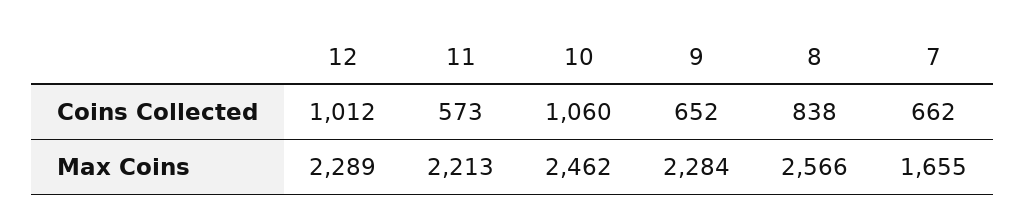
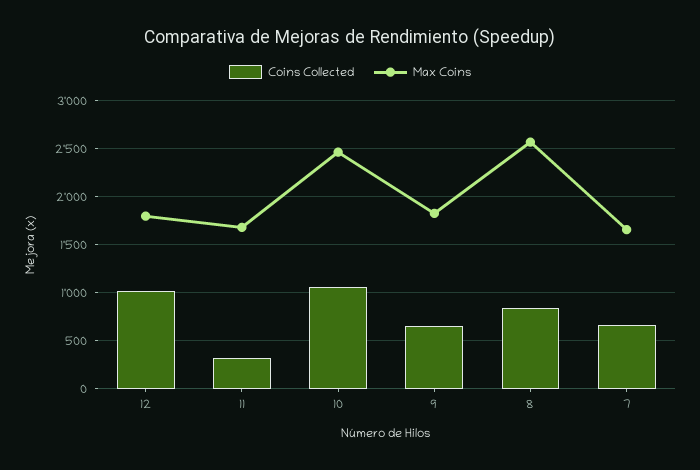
  {
    "Coins Collected": {
      "12": 1012,
-     "11": 573,
+     "11": 300,
      "10": 1060,
      "9": 652,
      "8": 838,
      "7": 662
    },
    "Max Coins": {
-     "12": 2289,
+     "12": 1800,
-     "11": 2213,
+     "11": 1700,
      "10": 2462,
-     "9": 2284,
+     "9": 1800,
      "8": 2566,
      "7": 1655
    }
  }

